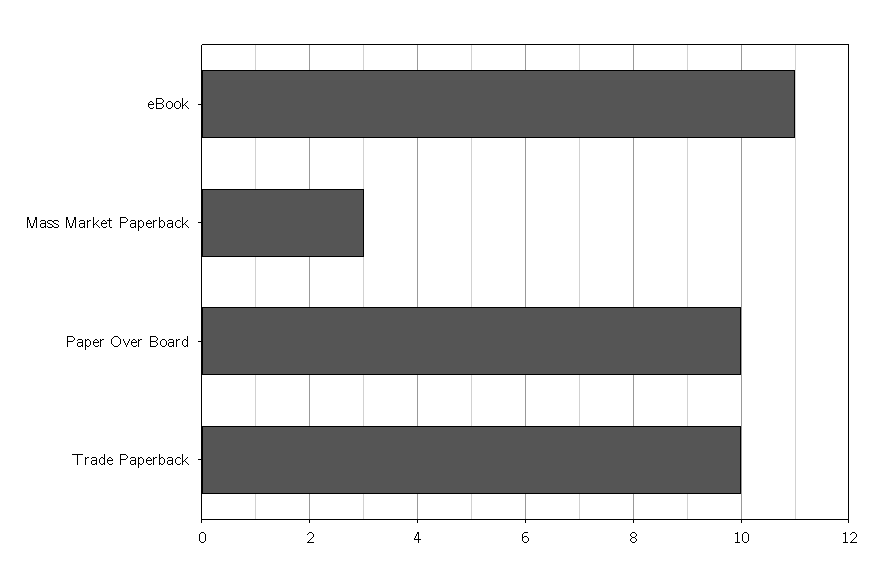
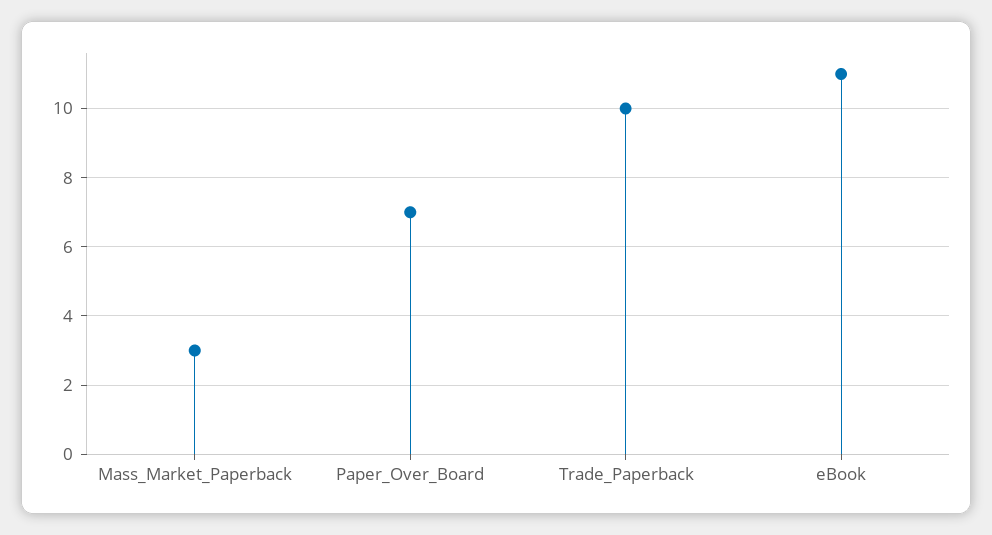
  {
    "eBook": 11,
    "Mass Market Paperback": 3,
-   "Paper Over Board": 10,
+   "Paper Over Board": 7,
    "Trade Paperback": 10
  }

